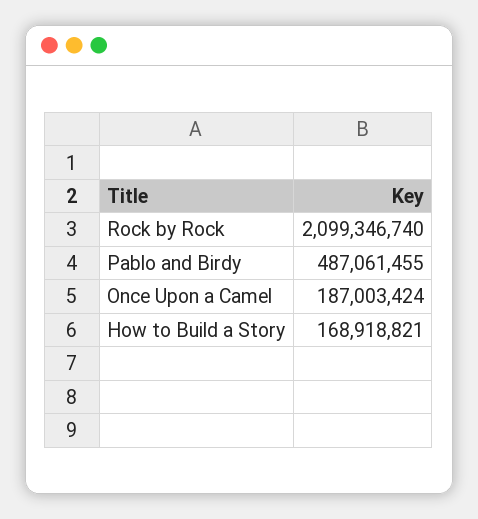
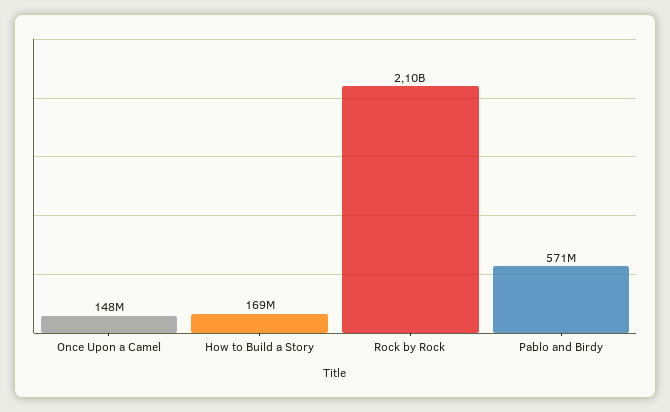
  {
    "Rock by Rock": 2099346740,
-   "Pablo and Birdy": 487061455,
+   "Pablo and Birdy": 571000000,
-   "Once Upon a Camel": 187003424,
+   "Once Upon a Camel": 148000000,
    "How to Build a Story": 168918821
  }

